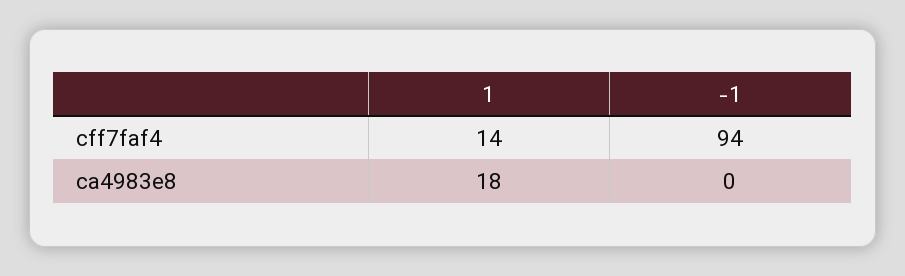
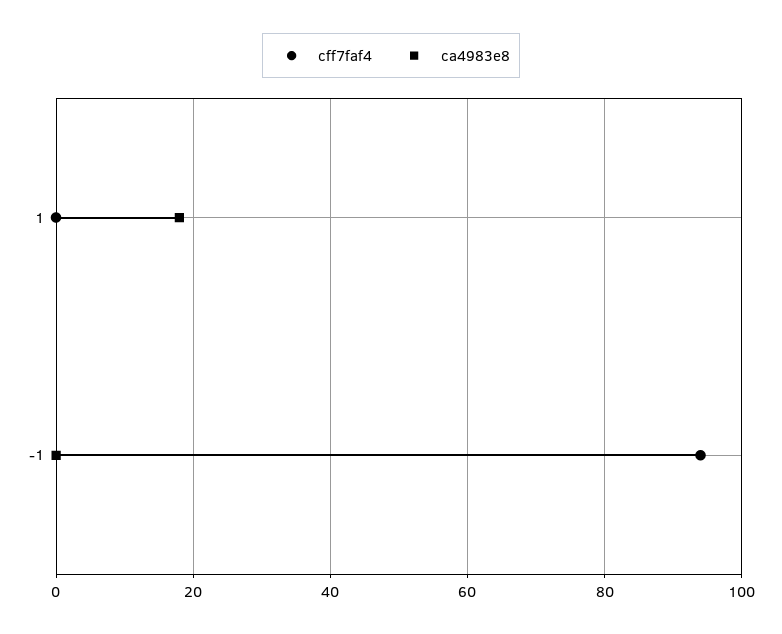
  {
    "cff7faf4": {
-     "1": 14,
+     "1": 0,
      "-1": 94
    },
    "ca4983e8": {
      "1": 18,
      "-1": 0
    }
  }

